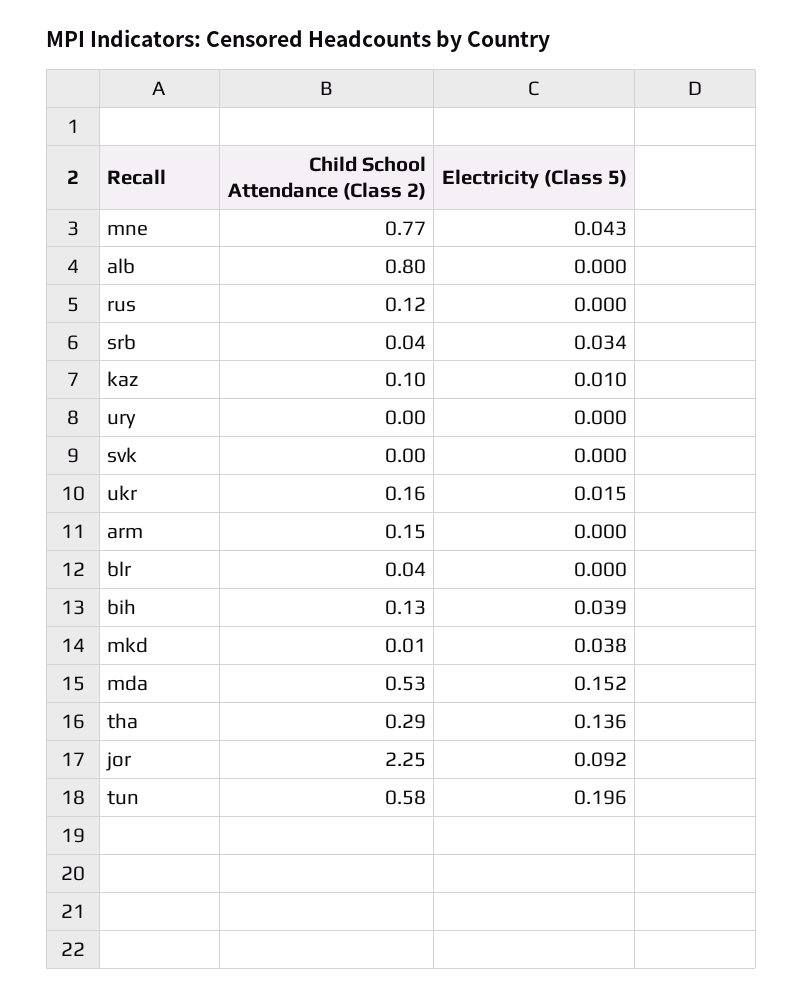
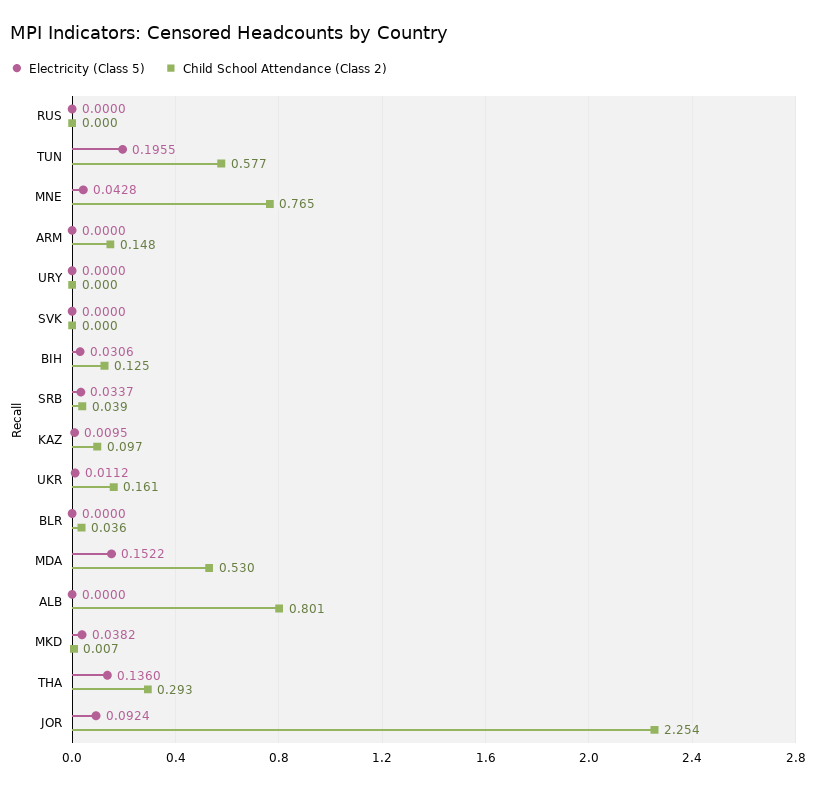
  {
    "Child School Attendance (Class 2)": {
      "mne": 0.765,
      "alb": 0.801,
-     "rus": 0.12,
+     "rus": 0,
      "srb": 0.039,
      "kaz": 0.097,
      "ury": 0,
      "svk": 0,
      "ukr": 0.161,
      "arm": 0.148,
      "blr": 0.036,
      "bih": 0.125,
      "mkd": 0.007,
      "mda": 0.53,
      "tha": 0.293,
      "jor": 2.254,
      "tun": 0.577
    },
    "Electricity (Class 5)": {
      "mne": 0.0428,
      "alb": 0,
      "rus": 0,
      "srb": 0.0337,
      "kaz": 0.0095,
      "ury": 0,
      "svk": 0,
-     "ukr": 0.015,
+     "ukr": 0.0112,
      "arm": 0,
      "blr": 0,
-     "bih": 0.039,
+     "bih": 0.0306,
      "mkd": 0.0382,
      "mda": 0.1522,
      "tha": 0.136,
      "jor": 0.0924,
      "tun": 0.1955
    }
  }

